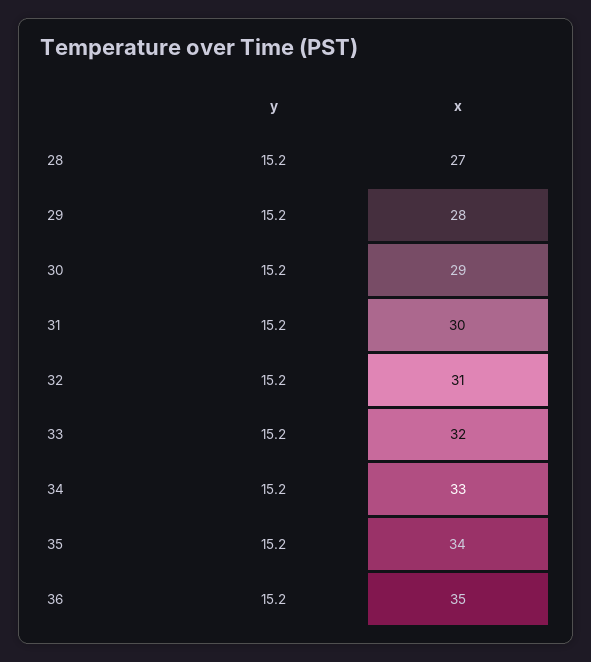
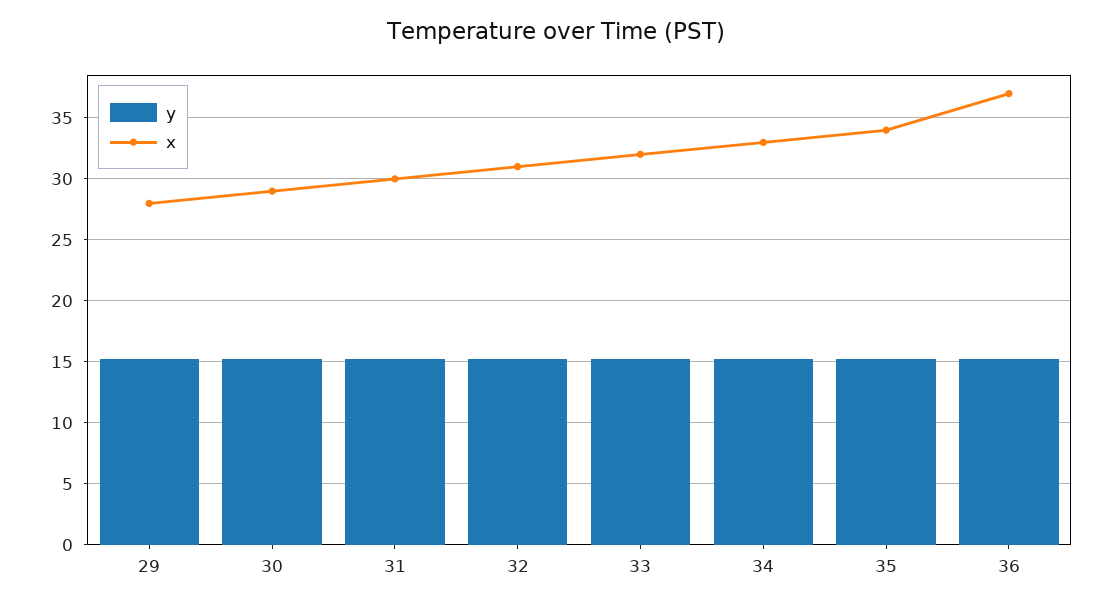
  {
    "y": {
-     "28": 15.2,
      "29": 15.2,
      "30": 15.2,
      "31": 15.2,
      "32": 15.2,
      "33": 15.2,
      "34": 15.2,
      "35": 15.2,
      "36": 15.2
    },
    "x": {
-     "28": 27,
      "29": 28,
      "30": 29,
      "31": 30,
      "32": 31,
      "33": 32,
      "34": 33,
      "35": 34,
-     "36": 35
+     "36": 37
    }
  }

